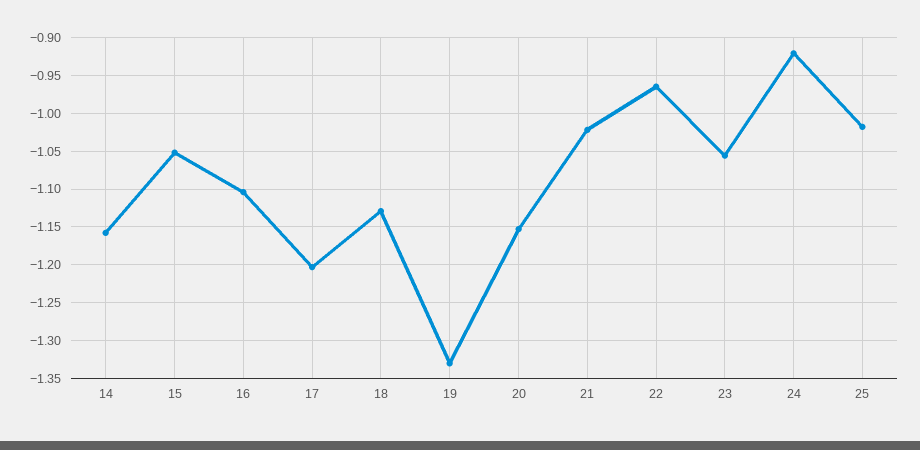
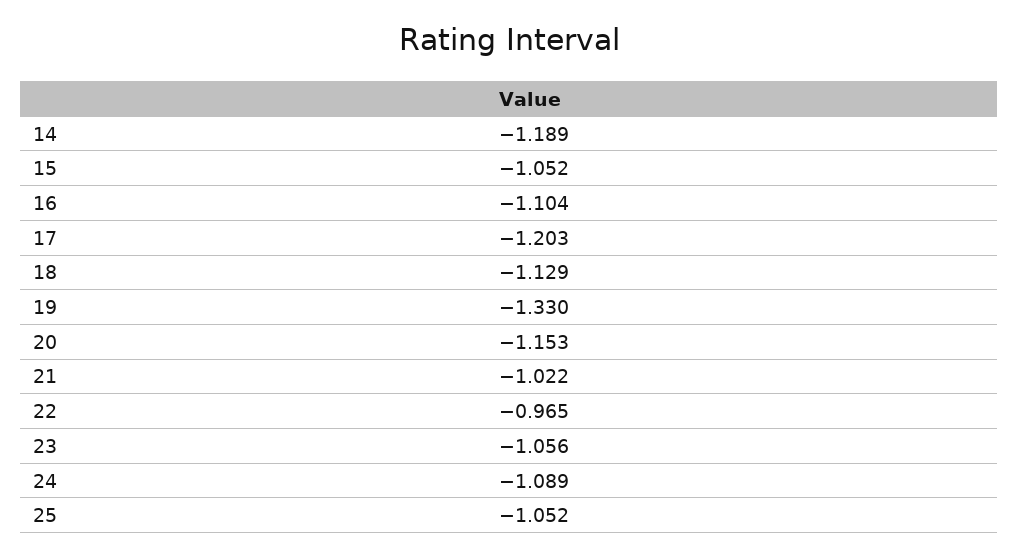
  {
-   "14": -1.16,
+   "14": -1.189,
    "15": -1.052,
    "16": -1.104,
    "17": -1.203,
    "18": -1.129,
    "19": -1.33,
    "20": -1.153,
    "21": -1.022,
    "22": -0.965,
    "23": -1.056,
-   "24": -0.92,
+   "24": -1.089,
-   "25": -1.02
+   "25": -1.052
  }

